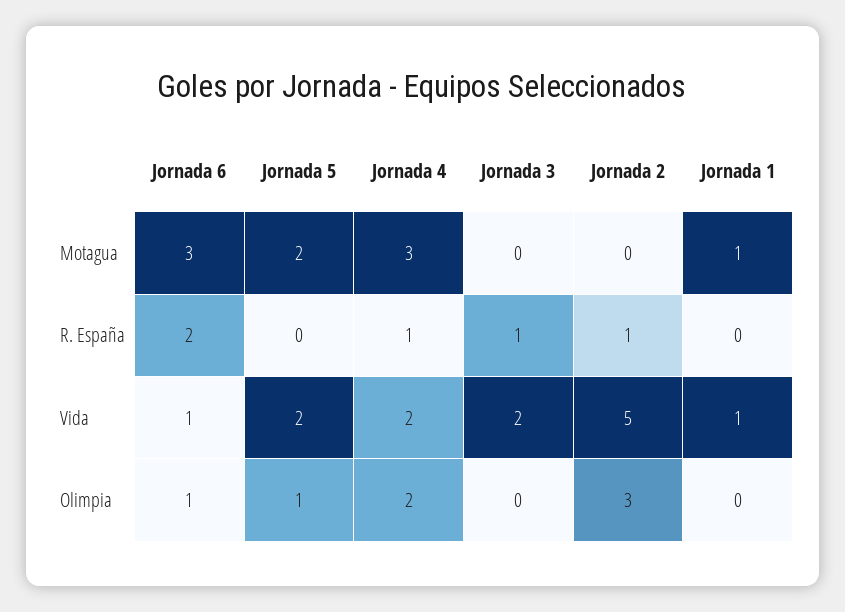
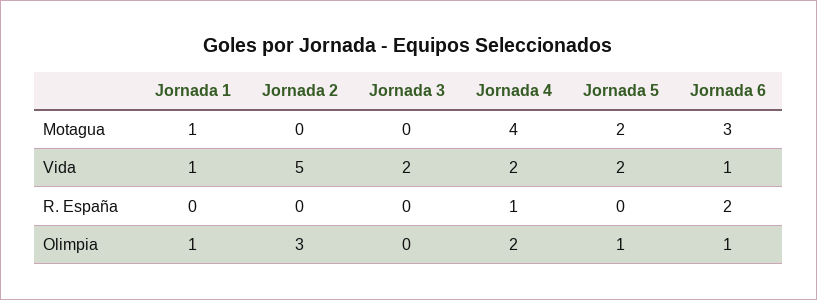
  {
    "Jornada 6": {
      "Motagua": 3,
      "R. España": 2,
      "Vida": 1,
      "Olimpia": 1
    },
    "Jornada 5": {
      "Motagua": 2,
      "R. España": 0,
      "Vida": 2,
      "Olimpia": 1
    },
    "Jornada 4": {
-     "Motagua": 3,
+     "Motagua": 4,
      "R. España": 1,
      "Vida": 2,
      "Olimpia": 2
    },
    "Jornada 3": {
      "Motagua": 0,
-     "R. España": 1,
+     "R. España": 0,
      "Vida": 2,
      "Olimpia": 0
    },
    "Jornada 2": {
      "Motagua": 0,
-     "R. España": 1,
+     "R. España": 0,
      "Vida": 5,
      "Olimpia": 3
    },
    "Jornada 1": {
      "Motagua": 1,
      "R. España": 0,
      "Vida": 1,
-     "Olimpia": 0
+     "Olimpia": 1
    }
  }

